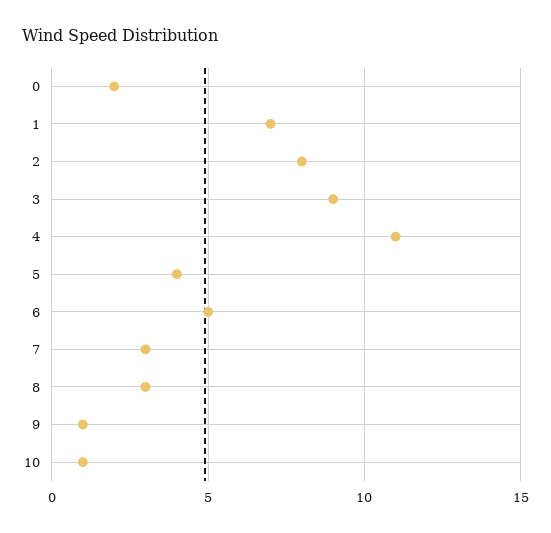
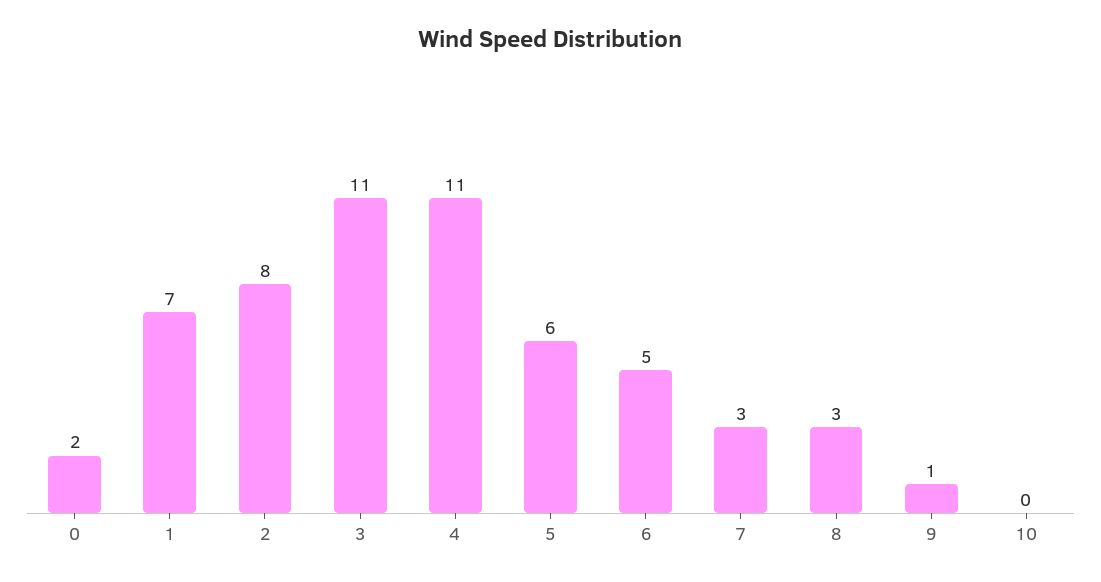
  {
    "0": 2,
    "1": 7,
    "2": 8,
-   "3": 9,
+   "3": 11,
    "4": 11,
-   "5": 4,
+   "5": 6,
    "6": 5,
    "7": 3,
    "8": 3,
    "9": 1,
-   "10": 1
+   "10": 0
  }

